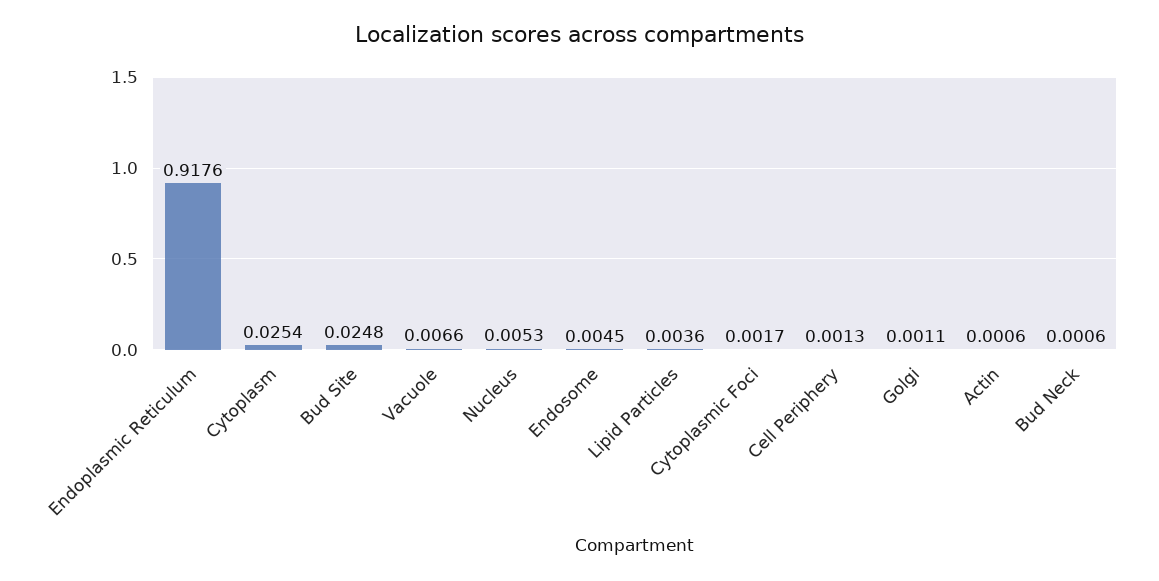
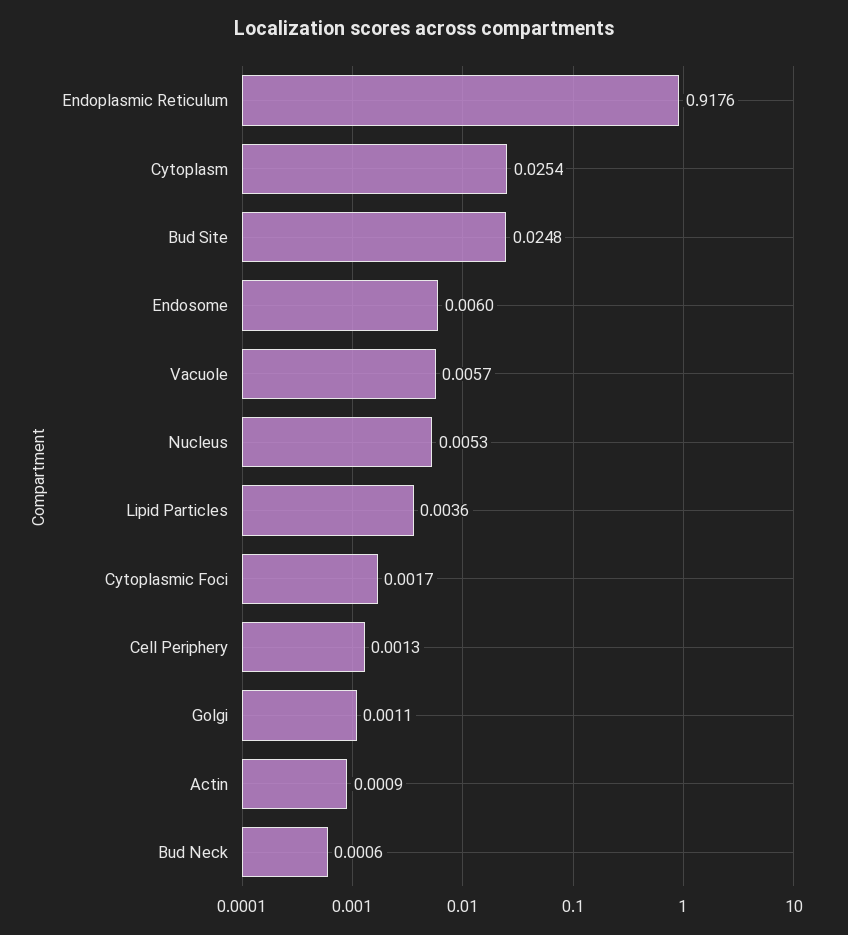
  {
    "Endoplasmic Reticulum": 0.9176,
    "Cytoplasm": 0.0254,
    "Bud Site": 0.0248,
-   "Vacuole": 0.0066,
+   "Vacuole": 0.0057,
    "Nucleus": 0.0053,
-   "Endosome": 0.0045,
+   "Endosome": 0.006,
    "Lipid Particles": 0.0036,
    "Cytoplasmic Foci": 0.0017,
    "Cell Periphery": 0.0013,
    "Golgi": 0.0011,
-   "Actin": 0.0006,
+   "Actin": 0.0009,
    "Bud Neck": 0.0006
  }

